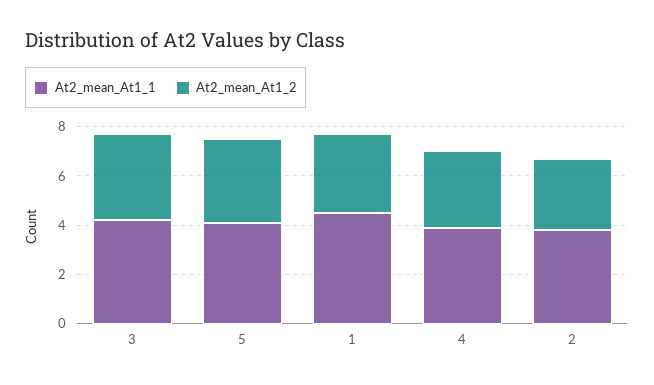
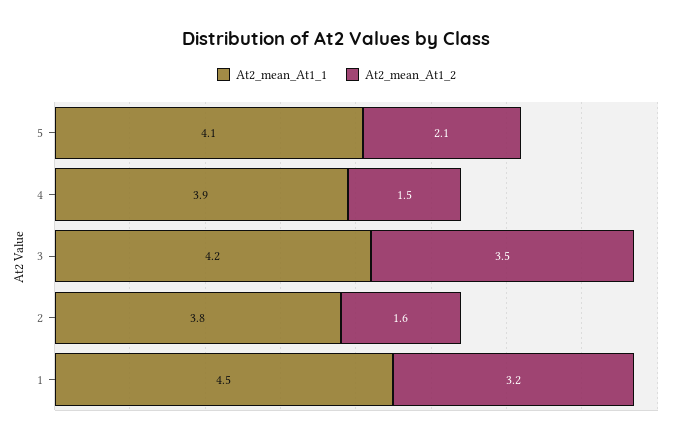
  {
    "At2_mean_At1_1": {
      "3": 4.2,
      "5": 4.1,
      "1": 4.5,
      "4": 3.9,
      "2": 3.8
    },
    "At2_mean_At1_2": {
      "3": 3.5,
-     "5": 3.5,
+     "5": 2.1,
      "1": 3.2,
-     "4": 3,
+     "4": 1.5,
-     "2": 3
+     "2": 1.6
    }
  }

